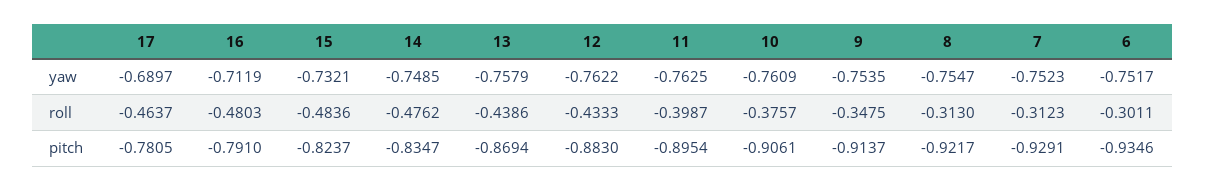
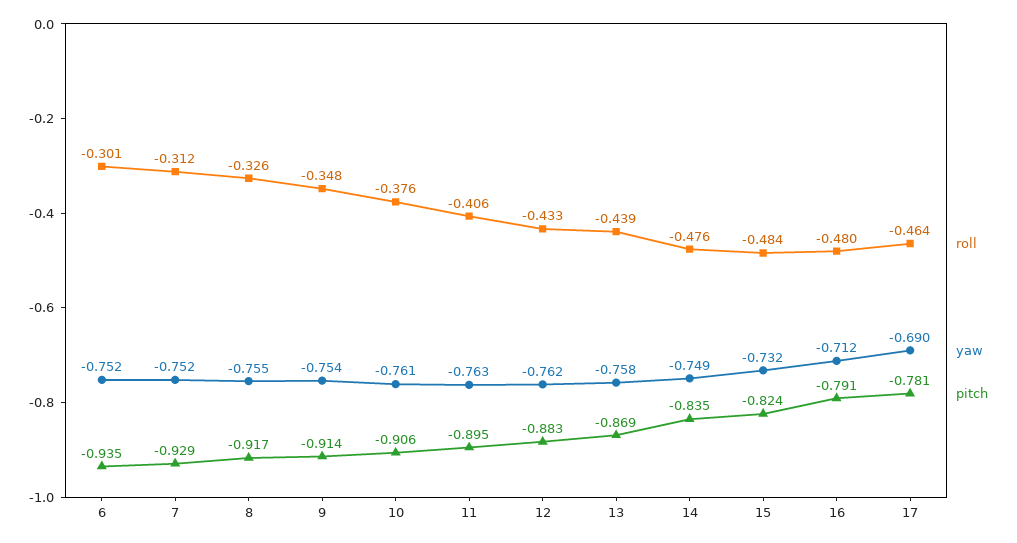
  {
    "yaw": {
      "17": -0.6897,
      "16": -0.7119,
      "15": -0.7321,
      "14": -0.7485,
      "13": -0.7579,
      "12": -0.7622,
      "11": -0.7625,
      "10": -0.7609,
      "9": -0.7535,
      "8": -0.7547,
      "7": -0.7523,
      "6": -0.7517
    },
    "roll": {
      "17": -0.4637,
      "16": -0.4803,
      "15": -0.4836,
      "14": -0.4762,
      "13": -0.4386,
      "12": -0.4333,
-     "11": -0.3987,
+     "11": -0.406,
      "10": -0.3757,
      "9": -0.3475,
-     "8": -0.313,
+     "8": -0.326,
      "7": -0.3123,
      "6": -0.3011
    },
    "pitch": {
      "17": -0.7805,
      "16": -0.791,
      "15": -0.8237,
      "14": -0.8347,
      "13": -0.8694,
      "12": -0.883,
      "11": -0.8954,
      "10": -0.9061,
      "9": -0.9137,
-     "8": -0.9217,
+     "8": -0.917,
      "7": -0.9291,
      "6": -0.9346
    }
  }

